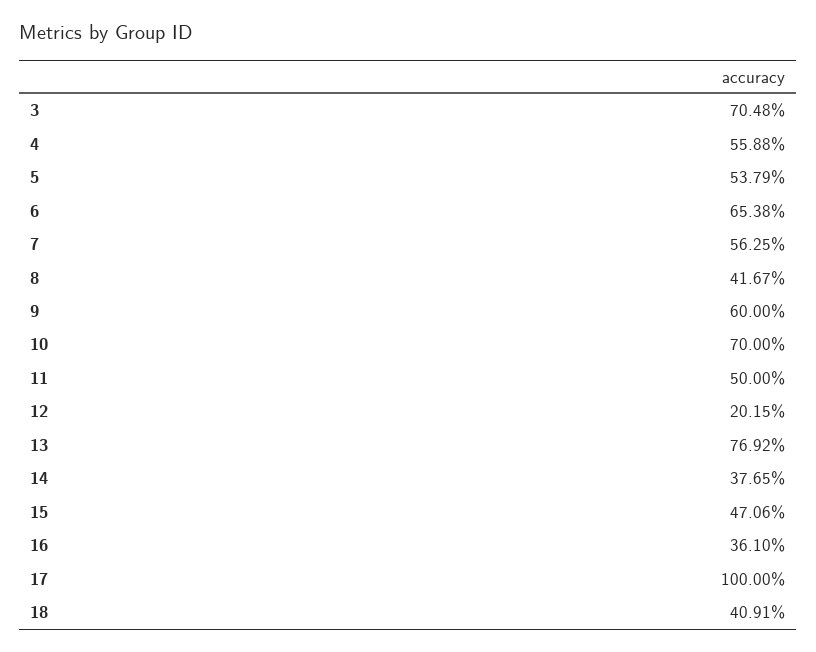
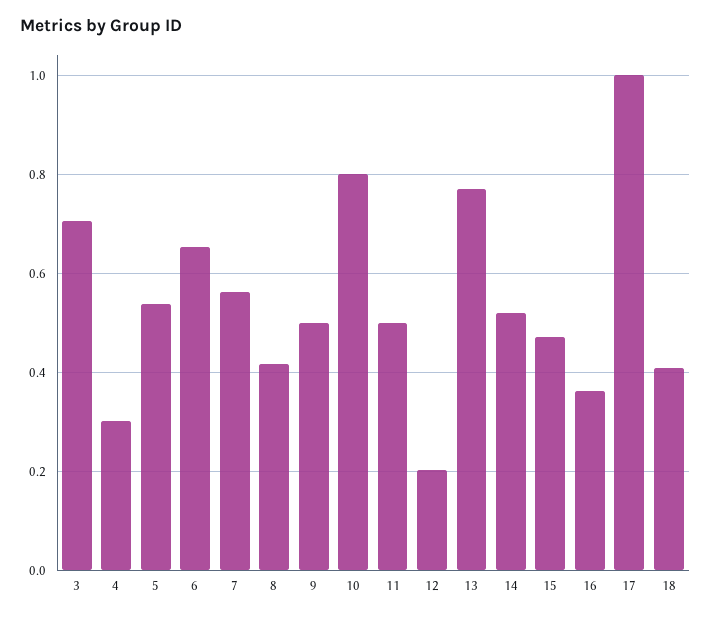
  {
    "3": 0.7048,
-   "4": 0.5588,
+   "4": 0.3,
    "5": 0.5379,
    "6": 0.6538,
    "7": 0.5625,
    "8": 0.4167,
-   "9": 0.6,
+   "9": 0.5,
-   "10": 0.7,
+   "10": 0.8,
    "11": 0.5,
    "12": 0.2015,
    "13": 0.7692,
-   "14": 0.3765,
+   "14": 0.52,
    "15": 0.4706,
    "16": 0.361,
    "17": 1,
    "18": 0.4091
  }

